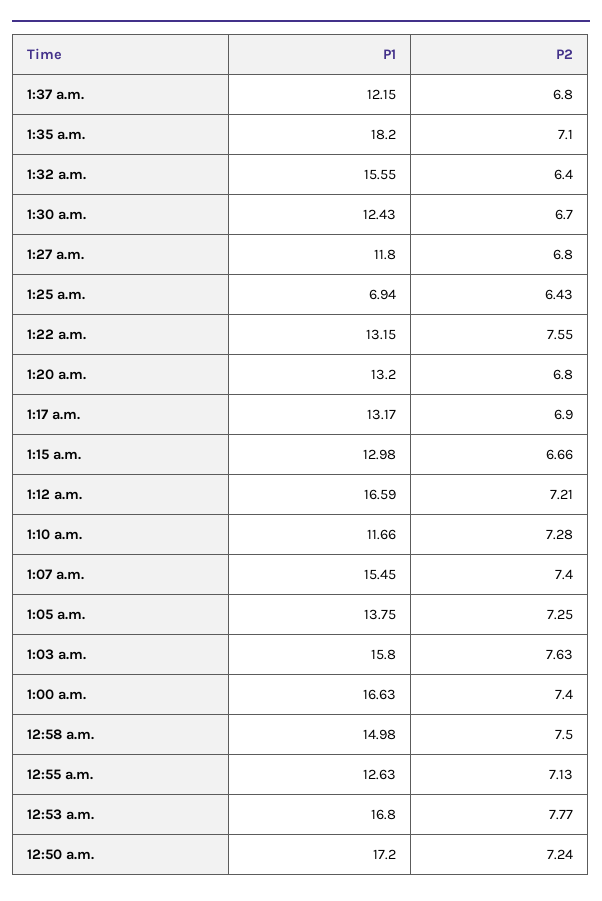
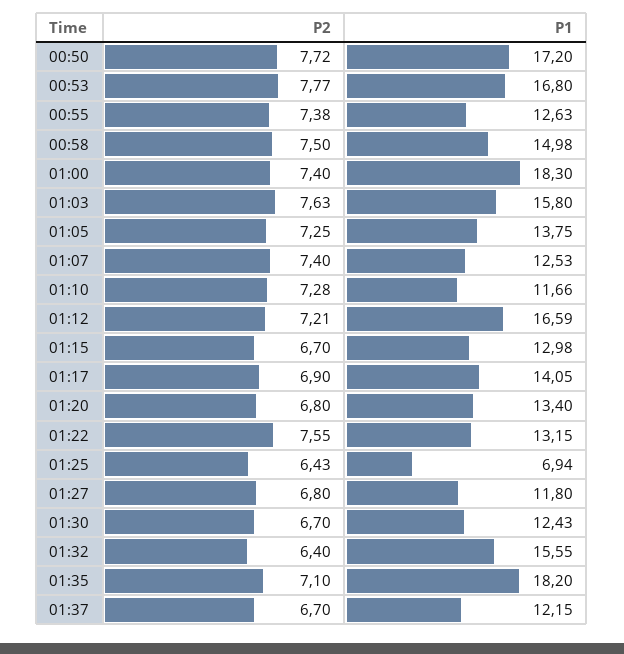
  {
    "P1": {
      "1:37 a.m.": 12.15,
      "1:35 a.m.": 18.2,
      "1:32 a.m.": 15.55,
      "1:30 a.m.": 12.43,
      "1:27 a.m.": 11.8,
      "1:25 a.m.": 6.94,
      "1:22 a.m.": 13.15,
-     "1:20 a.m.": 13.2,
+     "1:20 a.m.": 13.4,
-     "1:17 a.m.": 13.17,
+     "1:17 a.m.": 14.05,
      "1:15 a.m.": 12.98,
      "1:12 a.m.": 16.59,
      "1:10 a.m.": 11.66,
-     "1:07 a.m.": 15.45,
+     "1:07 a.m.": 12.53,
      "1:05 a.m.": 13.75,
      "1:03 a.m.": 15.8,
-     "1:00 a.m.": 16.63,
+     "1:00 a.m.": 18.3,
      "12:58 a.m.": 14.98,
      "12:55 a.m.": 12.63,
      "12:53 a.m.": 16.8,
      "12:50 a.m.": 17.2
    },
    "P2": {
-     "1:37 a.m.": 6.8,
+     "1:37 a.m.": 6.7,
      "1:35 a.m.": 7.1,
      "1:32 a.m.": 6.4,
      "1:30 a.m.": 6.7,
      "1:27 a.m.": 6.8,
      "1:25 a.m.": 6.43,
      "1:22 a.m.": 7.55,
      "1:20 a.m.": 6.8,
      "1:17 a.m.": 6.9,
-     "1:15 a.m.": 6.66,
+     "1:15 a.m.": 6.7,
      "1:12 a.m.": 7.21,
      "1:10 a.m.": 7.28,
      "1:07 a.m.": 7.4,
      "1:05 a.m.": 7.25,
      "1:03 a.m.": 7.63,
      "1:00 a.m.": 7.4,
      "12:58 a.m.": 7.5,
-     "12:55 a.m.": 7.13,
+     "12:55 a.m.": 7.38,
      "12:53 a.m.": 7.77,
-     "12:50 a.m.": 7.24
+     "12:50 a.m.": 7.72
    }
  }

